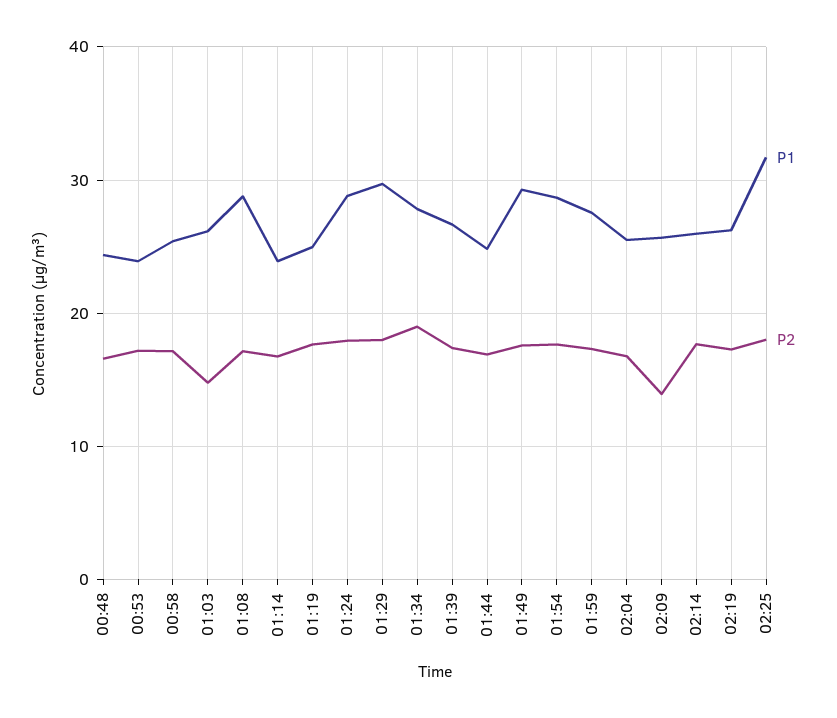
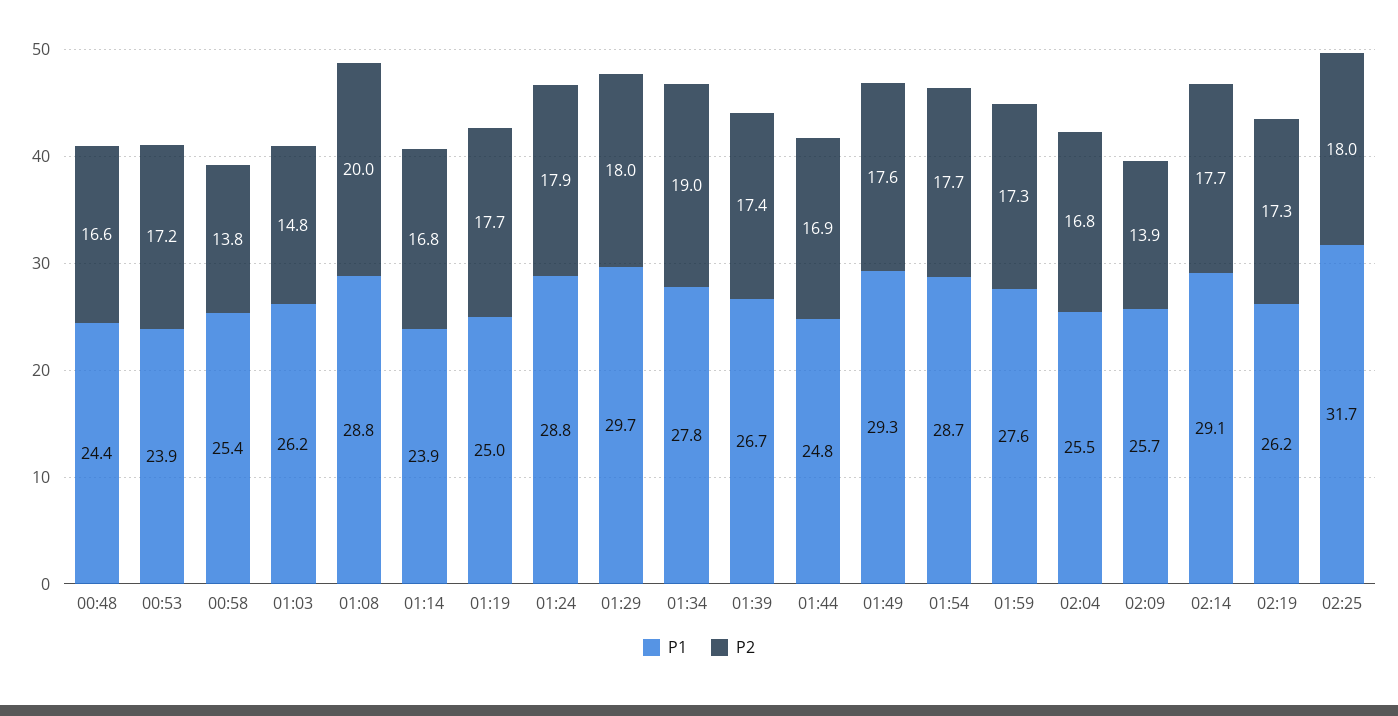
  {
    "P1": {
      "00:48": 24.4,
      "00:53": 23.9,
      "00:58": 25.4,
      "01:03": 26.2,
      "01:08": 28.8,
      "01:14": 23.9,
      "01:19": 25,
      "01:24": 28.8,
      "01:29": 29.7,
      "01:34": 27.8,
      "01:39": 26.7,
      "01:44": 24.8,
      "01:49": 29.3,
      "01:54": 28.7,
      "01:59": 27.6,
      "02:04": 25.5,
      "02:09": 25.7,
-     "02:14": 26,
+     "02:14": 29.1,
      "02:19": 26.2,
      "02:25": 31.7
    },
    "P2": {
      "00:48": 16.6,
      "00:53": 17.2,
-     "00:58": 17,
+     "00:58": 13.8,
      "01:03": 14.8,
-     "01:08": 17,
+     "01:08": 20,
      "01:14": 16.8,
      "01:19": 17.7,
      "01:24": 17.9,
      "01:29": 18,
      "01:34": 19,
      "01:39": 17.4,
      "01:44": 16.9,
      "01:49": 17.6,
      "01:54": 17.7,
      "01:59": 17.3,
      "02:04": 16.8,
      "02:09": 13.9,
      "02:14": 17.7,
      "02:19": 17.3,
      "02:25": 18
    }
  }

